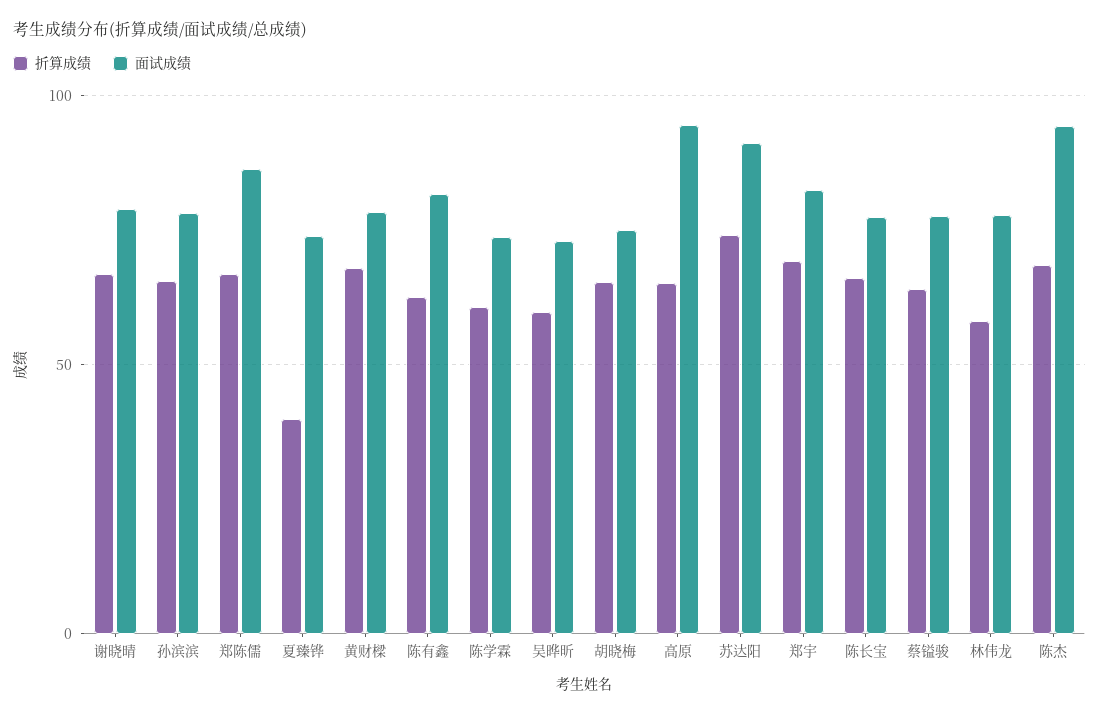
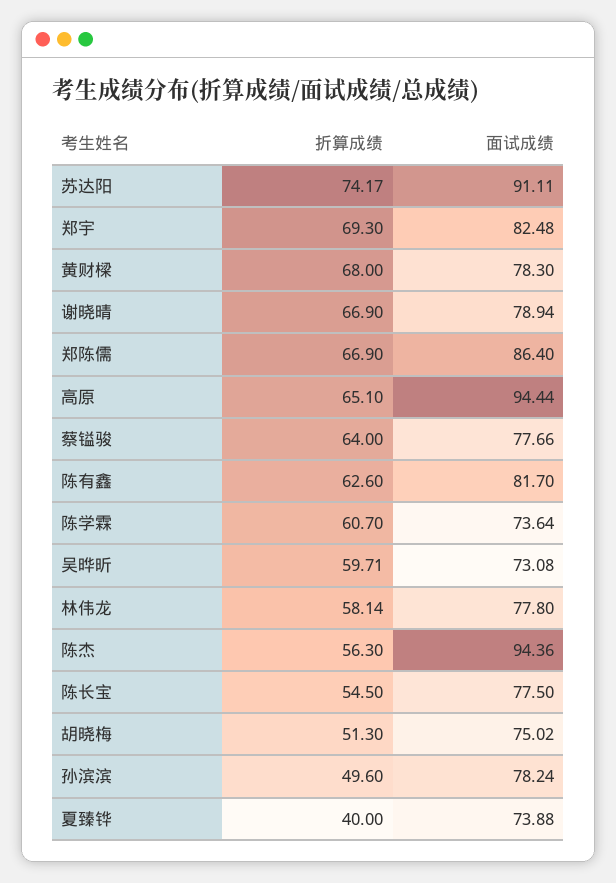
  {
    "折算成绩": {
      "谢晓晴": 66.9,
-     "孙滨滨": 65,
+     "孙滨滨": 49.6,
      "郑陈儒": 66.9,
      "夏臻铧": 40,
      "黄财樑": 68,
      "陈有鑫": 62.6,
      "陈学霖": 60.7,
      "吴晔昕": 59.71,
-     "胡晓梅": 65,
+     "胡晓梅": 51.3,
      "高原": 65.1,
      "苏达阳": 74.17,
      "郑宇": 69.3,
-     "陈长宝": 65,
+     "陈长宝": 54.5,
      "蔡镒骏": 64,
      "林伟龙": 58.14,
-     "陈杰": 70
+     "陈杰": 56.3
    },
    "面试成绩": {
      "谢晓晴": 78.94,
      "孙滨滨": 78.24,
      "郑陈儒": 86.4,
      "夏臻铧": 73.88,
      "黄财樑": 78.3,
      "陈有鑫": 81.7,
      "陈学霖": 73.64,
      "吴晔昕": 73.08,
      "胡晓梅": 75.02,
      "高原": 94.44,
      "苏达阳": 91.11,
      "郑宇": 82.48,
      "陈长宝": 77.5,
      "蔡镒骏": 77.66,
      "林伟龙": 77.8,
      "陈杰": 94.36
    }
  }

